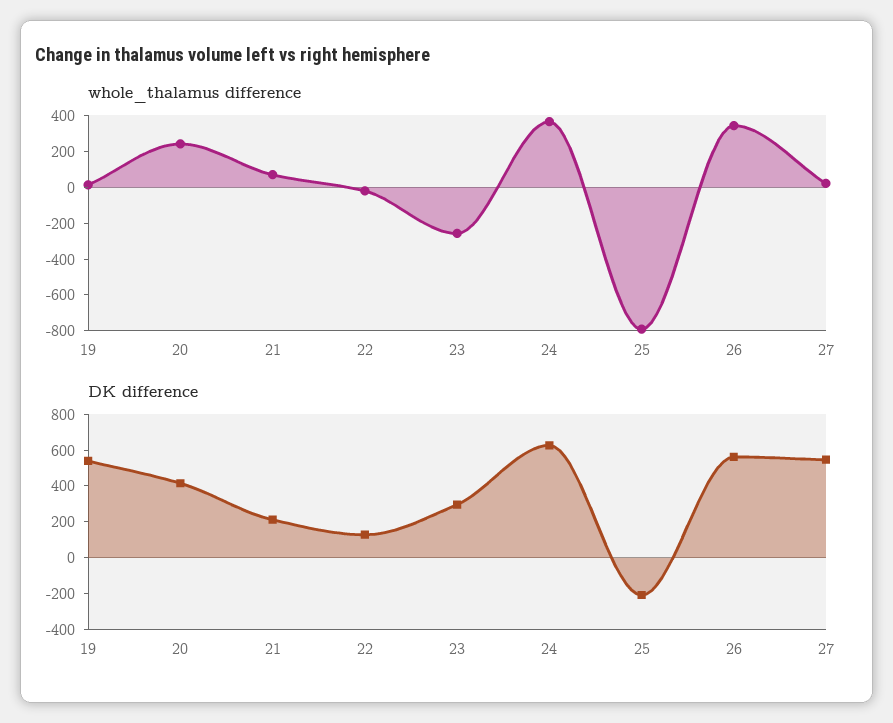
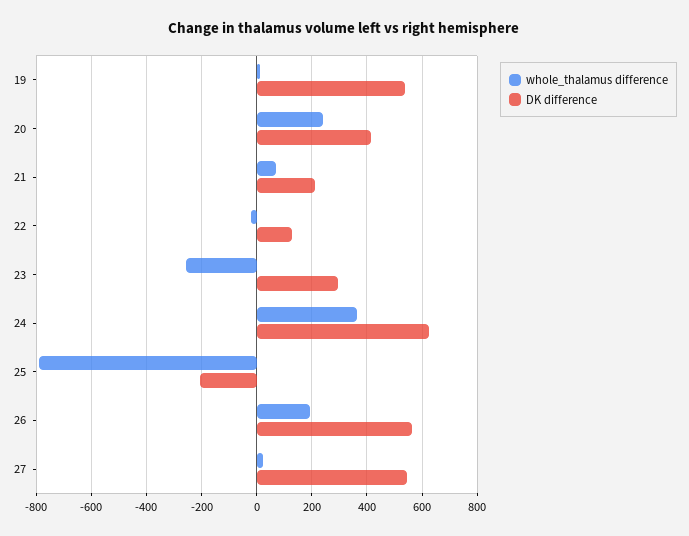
  {
    "whole_thalamus difference": {
      "19": 25,
      "20": 250,
      "21": 75,
      "22": -25,
      "23": -250,
      "24": 375,
      "25": -800,
-     "26": 350,
+     "26": 200,
      "27": 25
    },
    "DK difference": {
      "19": 550,
      "20": 425,
      "21": 200,
      "22": 125,
      "23": 300,
      "24": 625,
      "25": -200,
      "26": 575,
      "27": 550
    }
  }

